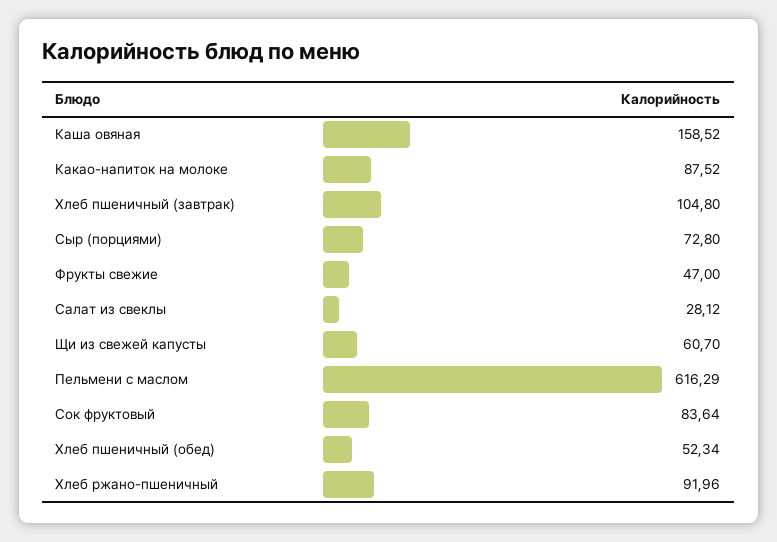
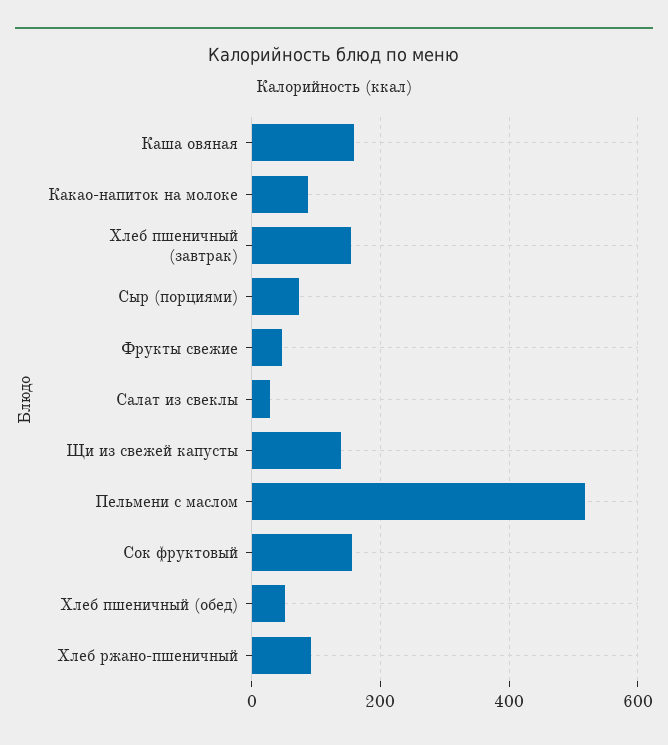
  {
    "Каша овяная": 158.52,
    "Какао-напиток на молоке": 87.52,
-   "Хлеб пшеничный (завтрак)": 104.8,
+   "Хлеб пшеничный (завтрак)": 160,
    "Сыр (порциями)": 72.8,
    "Фрукты свежие": 47,
    "Салат из свеклы": 28.12,
-   "Щи из свежей капусты": 60.7,
+   "Щи из свежей капусты": 140,
-   "Пельмени с маслом": 616.29,
+   "Пельмени с маслом": 520,
-   "Сок фруктовый": 83.64,
+   "Сок фруктовый": 160,
    "Хлеб пшеничный (обед)": 52.34,
    "Хлеб ржано-пшеничный": 91.96
  }

